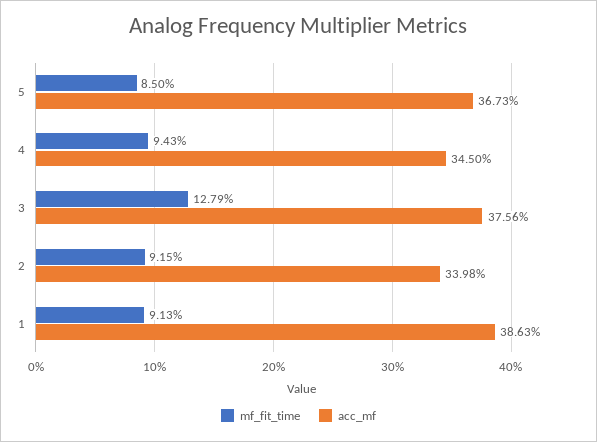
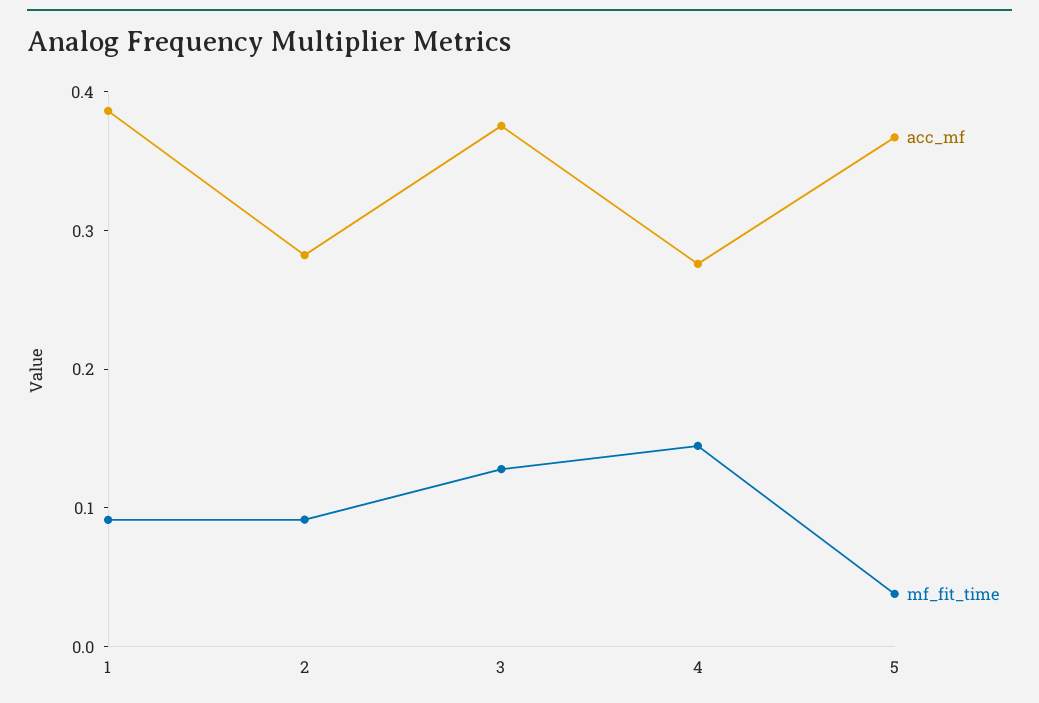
  {
    "mf_fit_time": {
-     "5": 0.085,
+     "5": 0.04,
-     "4": 0.0943,
+     "4": 0.14,
      "3": 0.1279,
      "2": 0.0915,
      "1": 0.0913
    },
    "acc_mf": {
      "5": 0.3673,
-     "4": 0.345,
+     "4": 0.28,
      "3": 0.3756,
-     "2": 0.3398,
+     "2": 0.28,
      "1": 0.3863
    }
  }

